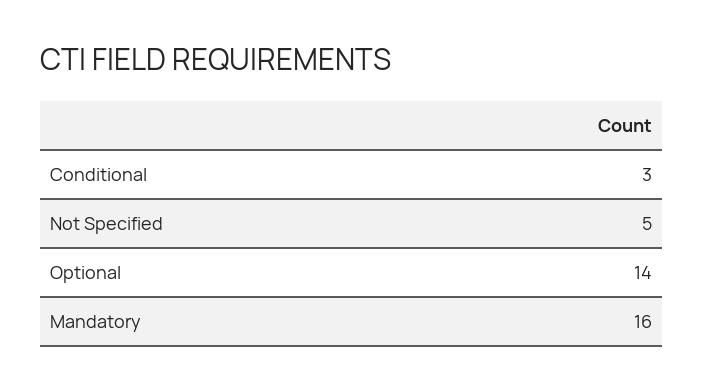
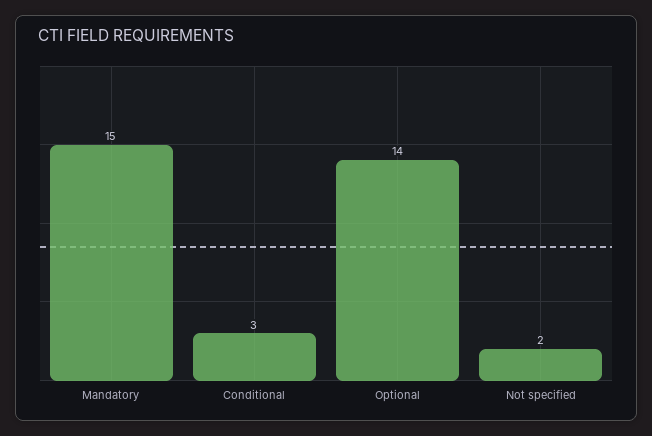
  {
    "Conditional": 3,
-   "Not Specified": 5,
+   "Not Specified": 2,
    "Optional": 14,
-   "Mandatory": 16
+   "Mandatory": 15
  }

